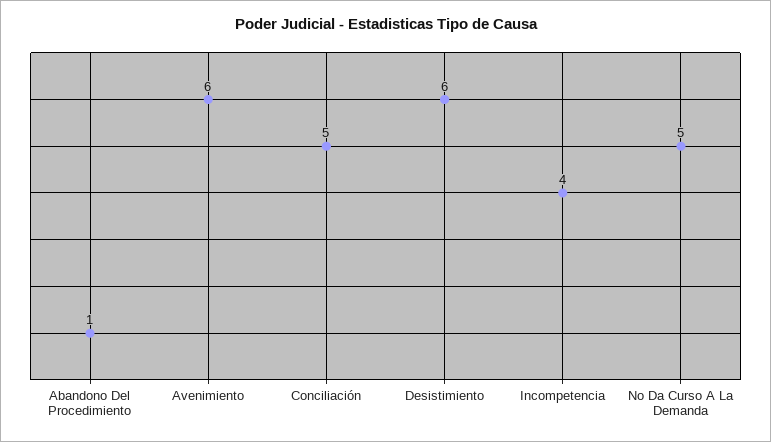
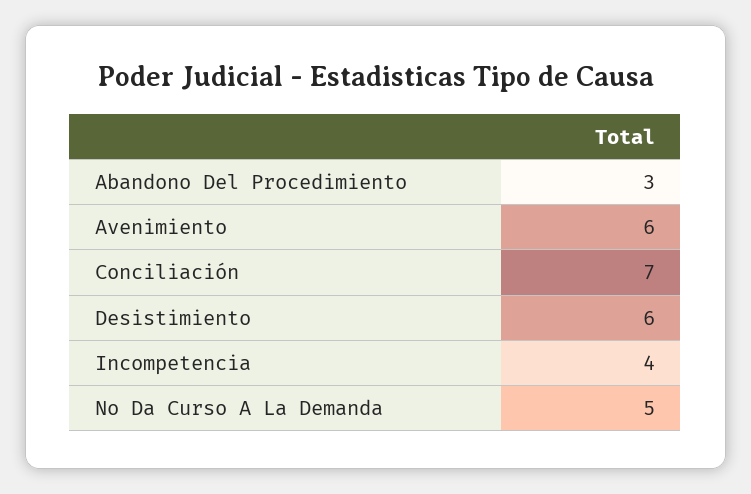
  {
-   "Abandono Del Procedimiento": 1,
+   "Abandono Del Procedimiento": 3,
    "Avenimiento": 6,
-   "Conciliación": 5,
+   "Conciliación": 7,
    "Desistimiento": 6,
    "Incompetencia": 4,
    "No Da Curso A La Demanda": 5
  }

